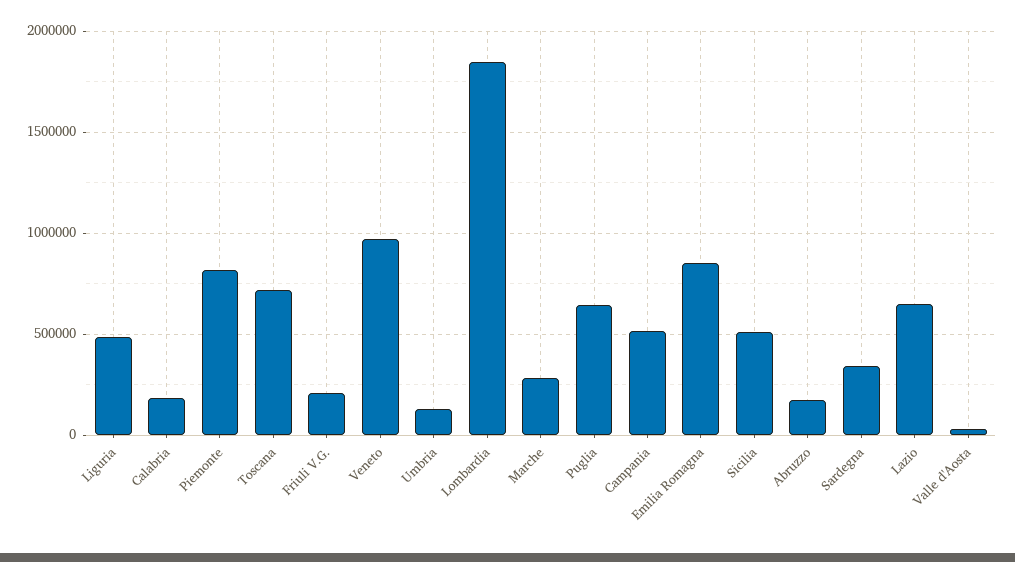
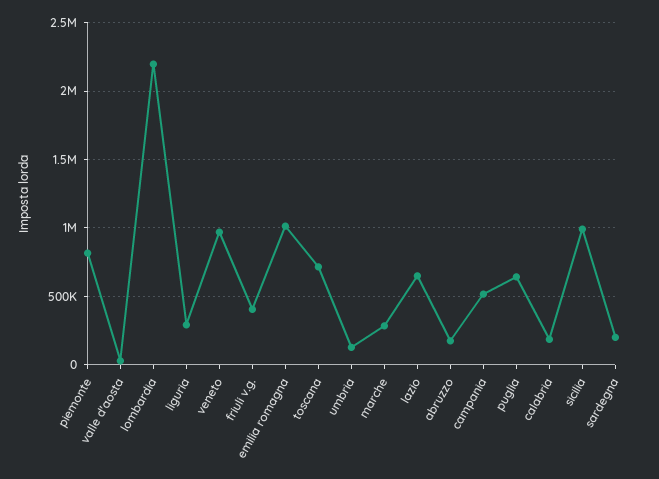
  {
-   "Liguria": 500000,
+   "Liguria": 300000,
    "Calabria": 200000,
    "Piemonte": 800000,
    "Toscana": 700000,
-   "Friuli V.G.": 200000,
+   "Friuli V.G.": 400000,
    "Veneto": 950000,
    "Umbria": 150000,
-   "Lombardia": 1850000,
+   "Lombardia": 2200000,
    "Marche": 300000,
    "Puglia": 650000,
    "Campania": 500000,
-   "Emilia Romagna": 850000,
+   "Emilia Romagna": 1000000,
-   "Sicilia": 500000,
+   "Sicilia": 1000000,
    "Abruzzo": 150000,
-   "Sardegna": 350000,
+   "Sardegna": 200000,
    "Lazio": 650000,
    "Valle d'Aosta": 50000
  }

